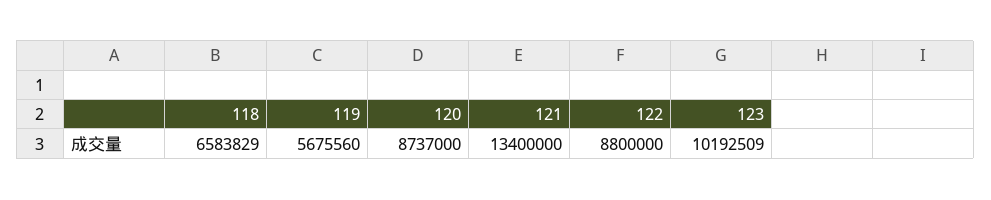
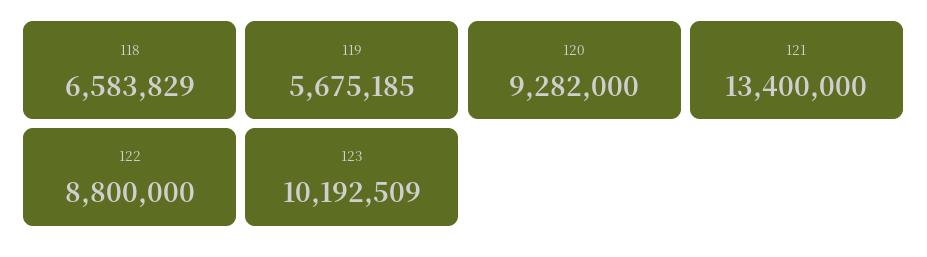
  {
    "118": 6583829,
-   "119": 5675560,
+   "119": 5675185,
-   "120": 8737000,
+   "120": 9282000,
    "121": 13400000,
    "122": 8800000,
    "123": 10192509
  }

